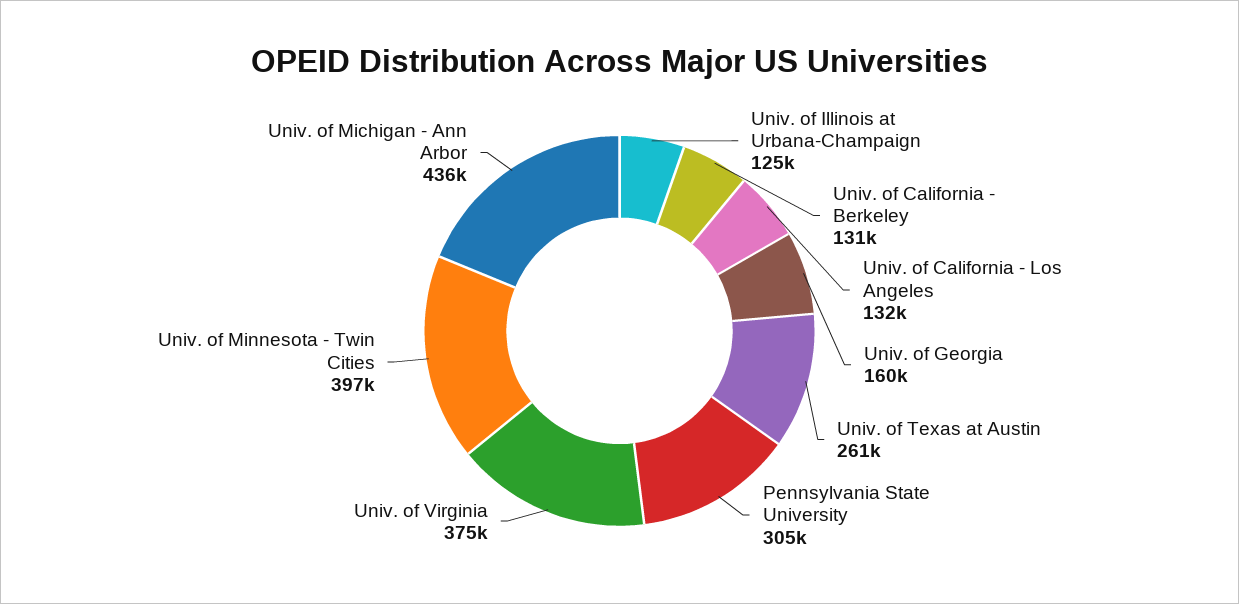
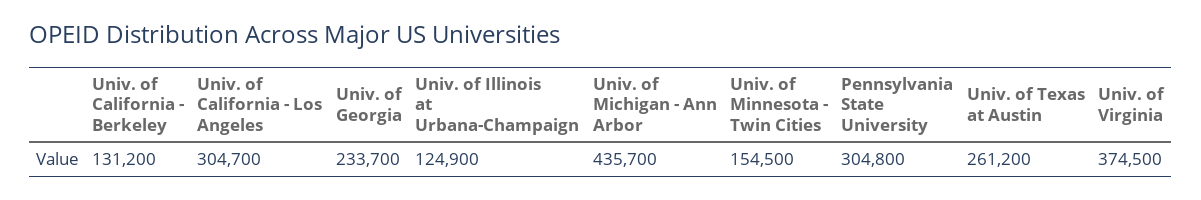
  {
    "Univ. of Illinois at Urbana-Champaign": 124900,
    "Univ. of California - Berkeley": 131200,
-   "Univ. of California - Los Angeles": 132000,
+   "Univ. of California - Los Angeles": 304700,
-   "Univ. of Georgia": 160000,
+   "Univ. of Georgia": 233700,
    "Univ. of Texas at Austin": 261200,
    "Pennsylvania State University": 304800,
    "Univ. of Virginia": 374500,
-   "Univ. of Minnesota - Twin Cities": 397000,
+   "Univ. of Minnesota - Twin Cities": 154500,
    "Univ. of Michigan - Ann Arbor": 435700
  }

